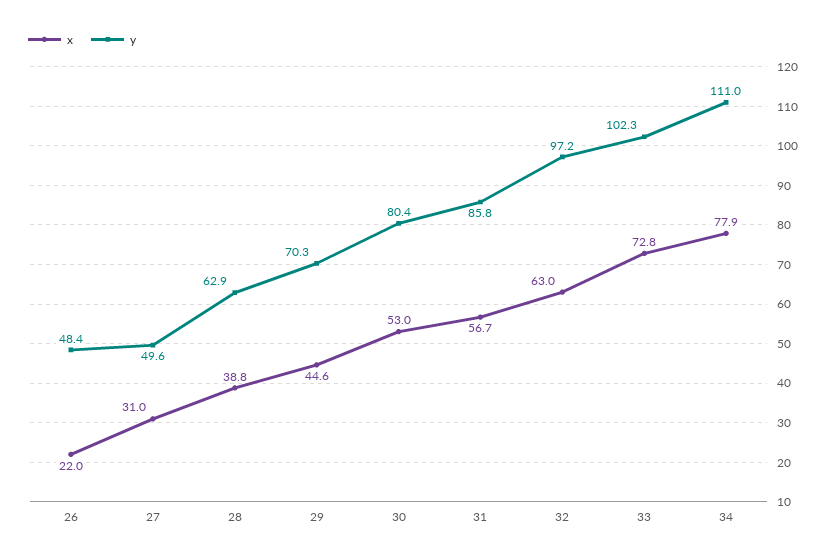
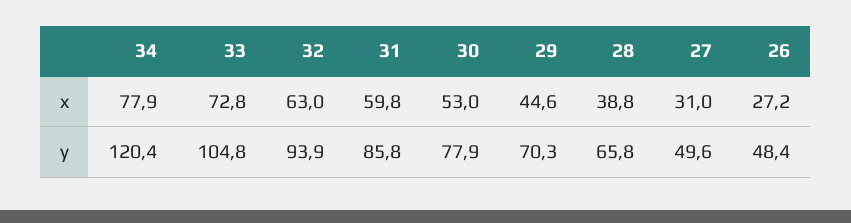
  {
    "x": {
-     "26": 22,
+     "26": 27.2,
      "27": 31,
      "28": 38.8,
      "29": 44.6,
      "30": 53,
-     "31": 56.7,
+     "31": 59.8,
      "32": 63,
      "33": 72.8,
      "34": 77.9
    },
    "y": {
      "26": 48.4,
      "27": 49.6,
-     "28": 62.9,
+     "28": 65.8,
      "29": 70.3,
-     "30": 80.4,
+     "30": 77.9,
      "31": 85.8,
-     "32": 97.2,
+     "32": 93.9,
-     "33": 102.3,
+     "33": 104.8,
-     "34": 111
+     "34": 120.4
    }
  }

